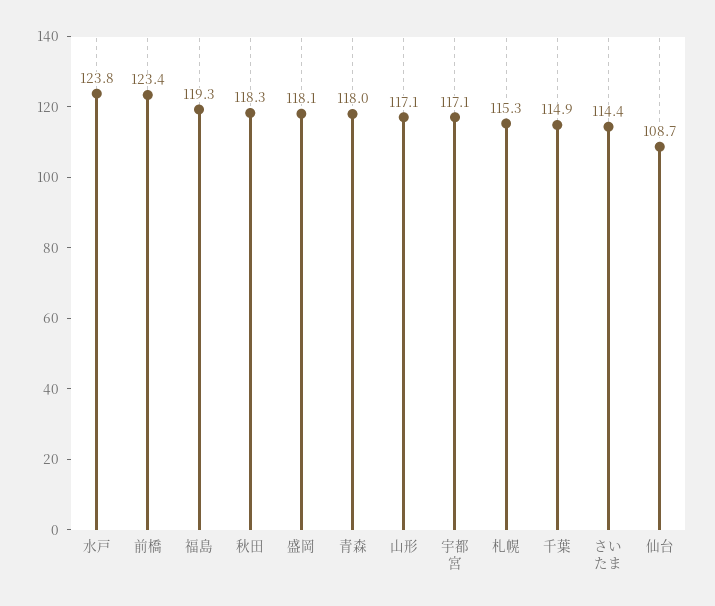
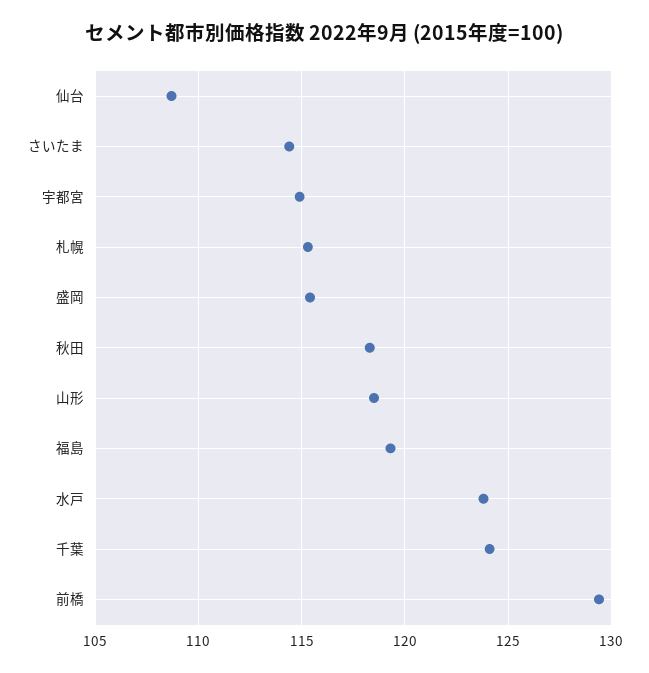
  {
    "水戸": 123.8,
-   "前橋": 123.4,
+   "前橋": 129.5,
    "福島": 119.3,
    "秋田": 118.3,
-   "盛岡": 118.1,
+   "盛岡": 115.5,
-   "青森": 118,
-   "山形": 117.1,
+   "山形": 118.5,
-   "宇都宮": 117.1,
+   "宇都宮": 115,
    "札幌": 115.3,
-   "千葉": 114.9,
+   "千葉": 124,
    "さいたま": 114.4,
    "仙台": 108.7
  }

